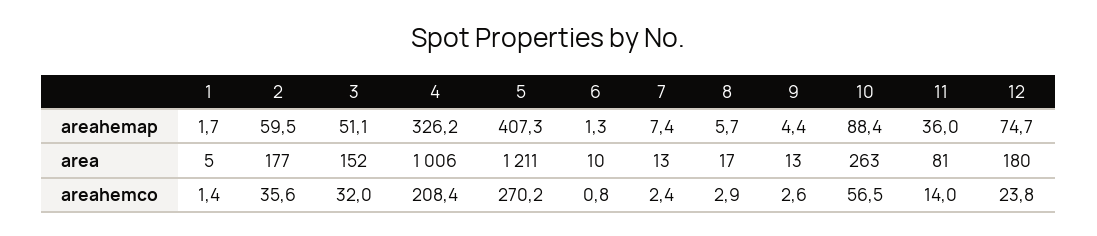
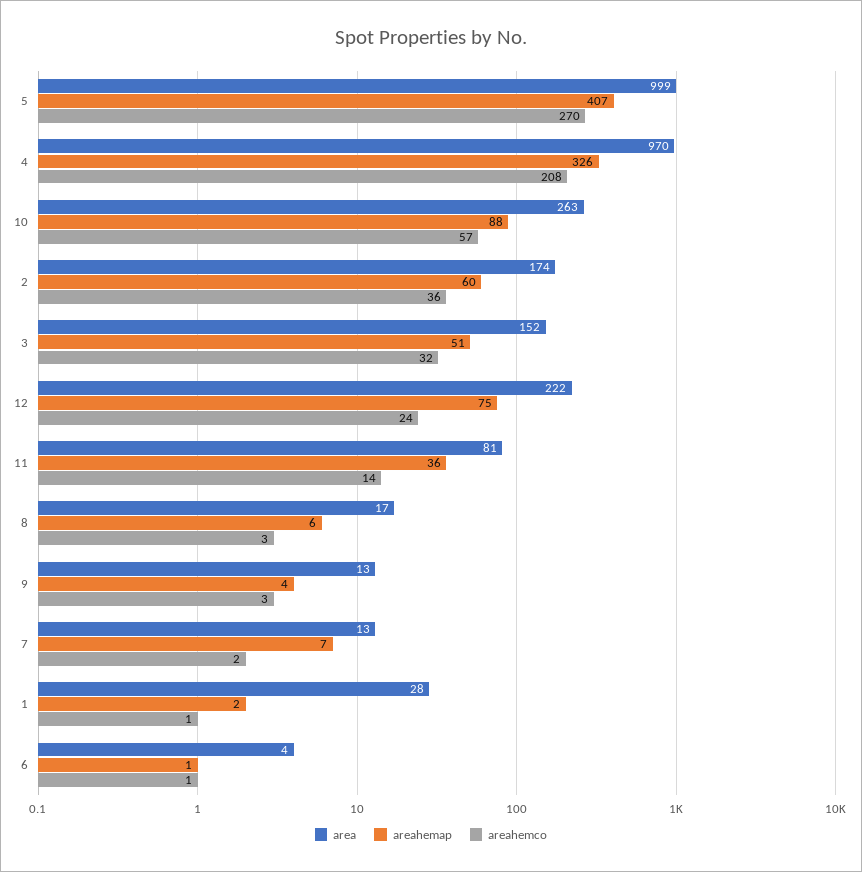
  {
    "areahemap": {
      "1": 1.7,
      "2": 59.5,
      "3": 51.1,
      "4": 326.2,
      "5": 407.3,
      "6": 1.3,
      "7": 7.4,
      "8": 5.7,
      "9": 4.4,
      "10": 88.4,
      "11": 36,
      "12": 74.7
    },
    "area": {
-     "1": 5,
+     "1": 28,
-     "2": 177,
+     "2": 174,
      "3": 152,
-     "4": 1006,
+     "4": 970,
-     "5": 1211,
+     "5": 999,
-     "6": 10,
+     "6": 4,
      "7": 13,
      "8": 17,
      "9": 13,
      "10": 263,
      "11": 81,
-     "12": 180
+     "12": 222
    },
    "areahemco": {
      "1": 1.4,
      "2": 35.6,
      "3": 32,
      "4": 208.4,
      "5": 270.2,
      "6": 0.8,
      "7": 2.4,
      "8": 2.9,
      "9": 2.6,
      "10": 56.5,
      "11": 14,
      "12": 23.8
    }
  }

